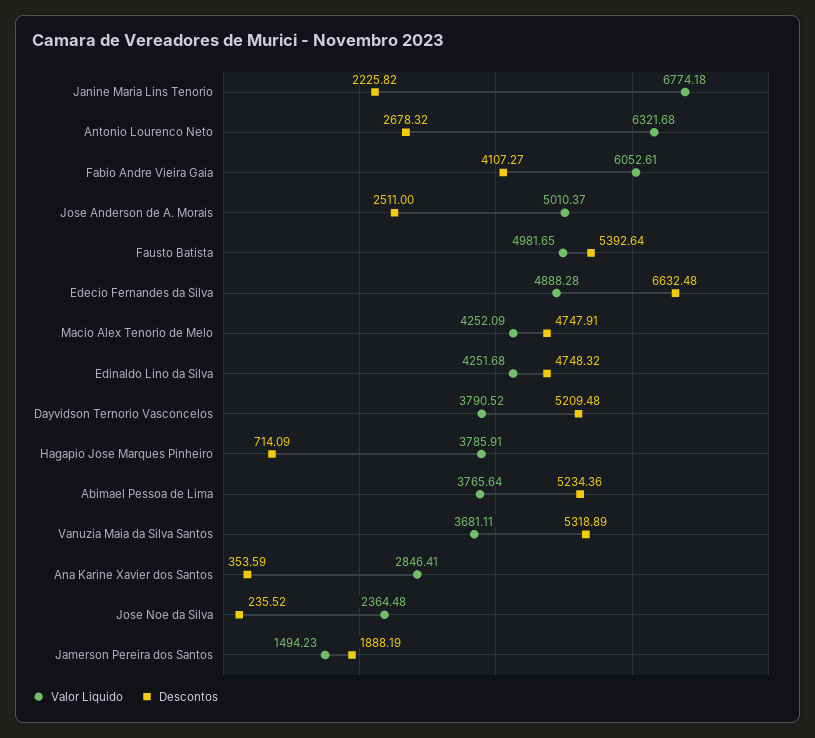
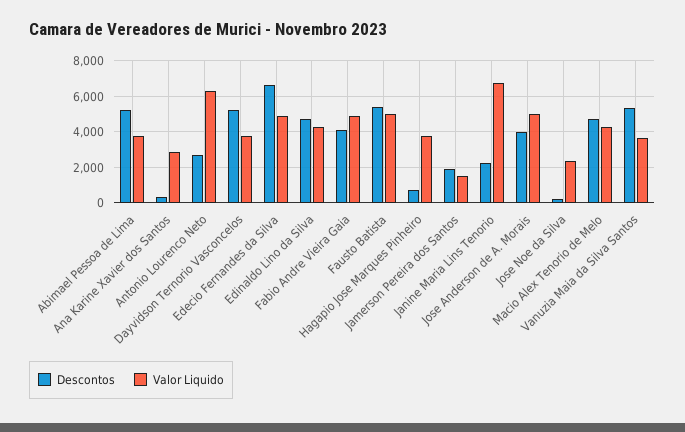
  {
    "Valor Liquido": {
      "Janine Maria Lins Tenorio": 6774.18,
      "Antonio Lourenco Neto": 6321.68,
-     "Fabio Andre Vieira Gaia": 6052.61,
+     "Fabio Andre Vieira Gaia": 5000,
      "Jose Anderson de A. Morais": 5010.37,
      "Fausto Batista": 4981.65,
      "Edecio Fernandes da Silva": 4888.28,
      "Macio Alex Tenorio de Melo": 4252.09,
      "Edinaldo Lino da Silva": 4251.68,
      "Dayvidson Ternorio Vasconcelos": 3790.52,
      "Hagapio Jose Marques Pinheiro": 3785.91,
      "Abimael Pessoa de Lima": 3765.64,
      "Vanuzia Maia da Silva Santos": 3681.11,
      "Ana Karine Xavier dos Santos": 2846.41,
      "Jose Noe da Silva": 2364.48,
      "Jamerson Pereira dos Santos": 1494.23
    },
    "Descontos": {
      "Janine Maria Lins Tenorio": 2225.82,
      "Antonio Lourenco Neto": 2678.32,
      "Fabio Andre Vieira Gaia": 4107.27,
-     "Jose Anderson de A. Morais": 2511,
+     "Jose Anderson de A. Morais": 4000,
      "Fausto Batista": 5392.64,
      "Edecio Fernandes da Silva": 6632.48,
      "Macio Alex Tenorio de Melo": 4747.91,
      "Edinaldo Lino da Silva": 4748.32,
      "Dayvidson Ternorio Vasconcelos": 5209.48,
      "Hagapio Jose Marques Pinheiro": 714.09,
      "Abimael Pessoa de Lima": 5234.36,
      "Vanuzia Maia da Silva Santos": 5318.89,
      "Ana Karine Xavier dos Santos": 353.59,
      "Jose Noe da Silva": 235.52,
      "Jamerson Pereira dos Santos": 1888.19
    }
  }

